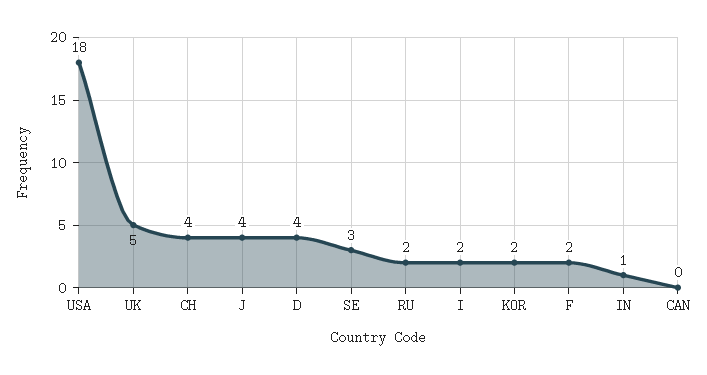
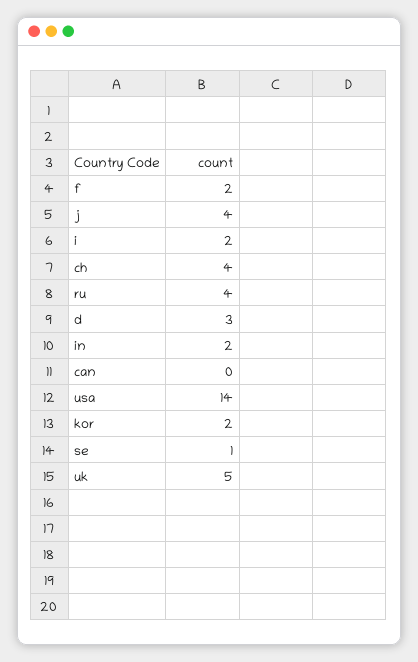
  {
-   "USA": 18,
+   "USA": 14,
    "UK": 5,
    "CH": 4,
    "J": 4,
-   "D": 4,
+   "D": 3,
-   "SE": 3,
+   "SE": 1,
-   "RU": 2,
+   "RU": 4,
    "I": 2,
    "KOR": 2,
    "F": 2,
-   "IN": 1,
+   "IN": 2,
    "CAN": 0
  }

